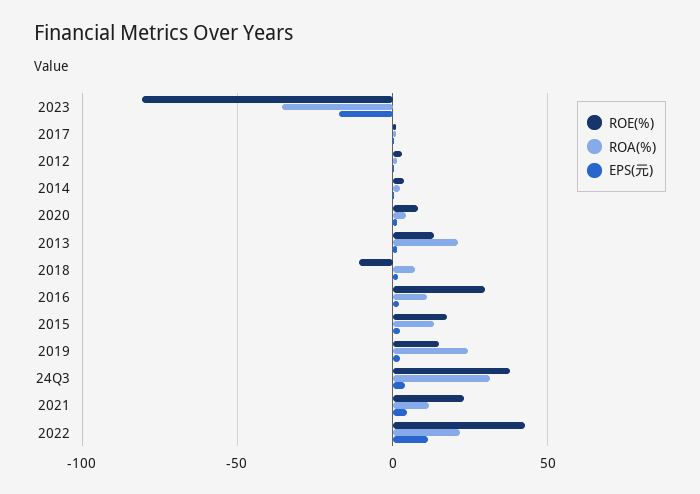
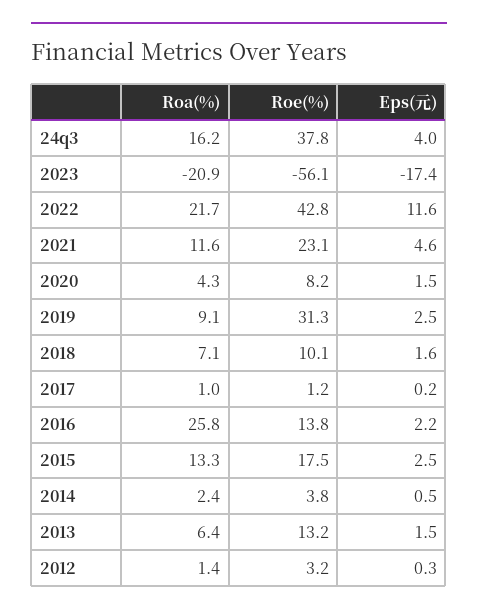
  {
    "ROE(%)": {
-     "2023": -80,
+     "2023": -56.1,
      "2017": 1.2,
      "2012": 3.2,
      "2014": 3.8,
      "2020": 8.2,
      "2013": 13.2,
-     "2018": -10,
+     "2018": 10.1,
-     "2016": 30,
+     "2016": 13.8,
      "2015": 17.5,
-     "2019": 15,
+     "2019": 31.3,
      "24Q3": 37.8,
      "2021": 23.1,
      "2022": 42.8
    },
    "ROA(%)": {
-     "2023": -35,
+     "2023": -20.9,
      "2017": 1,
      "2012": 1.4,
      "2014": 2.4,
      "2020": 4.3,
-     "2013": 20,
+     "2013": 6.4,
      "2018": 7.1,
-     "2016": 10,
+     "2016": 25.8,
      "2015": 13.3,
-     "2019": 25,
+     "2019": 9.1,
-     "24Q3": 30,
+     "24Q3": 16.2,
      "2021": 11.6,
      "2022": 21.7
    },
    "EPS(元)": {
      "2023": -17.4,
      "2017": 0.2,
      "2012": 0.3,
      "2014": 0.5,
      "2020": 1.5,
      "2013": 1.5,
      "2018": 1.6,
      "2016": 2.2,
      "2015": 2.5,
      "2019": 2.5,
      "24Q3": 4,
      "2021": 4.6,
      "2022": 11.6
    }
  }

